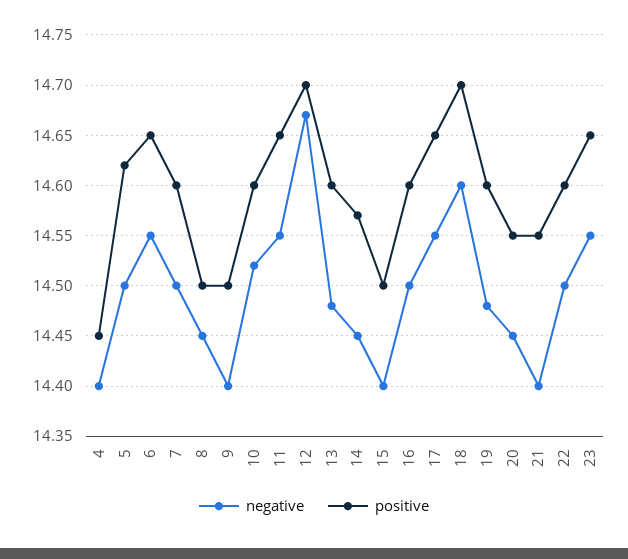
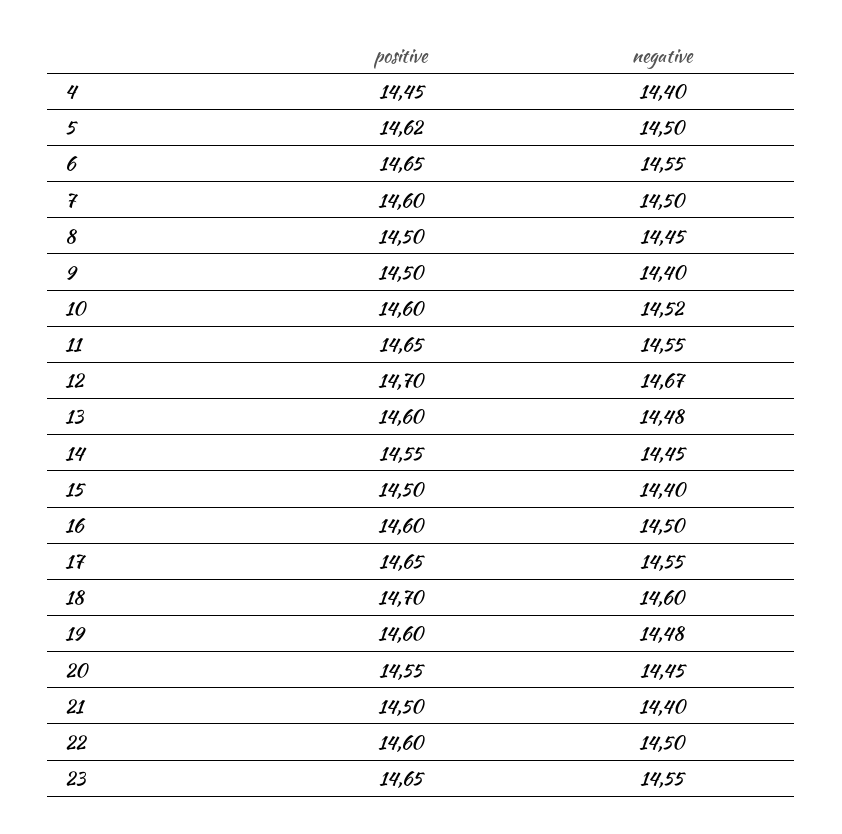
  {
    "negative": {
      "4": 14.4,
      "5": 14.5,
      "6": 14.55,
      "7": 14.5,
      "8": 14.45,
      "9": 14.4,
      "10": 14.52,
      "11": 14.55,
      "12": 14.67,
      "13": 14.48,
      "14": 14.45,
      "15": 14.4,
      "16": 14.5,
      "17": 14.55,
      "18": 14.6,
      "19": 14.48,
      "20": 14.45,
      "21": 14.4,
      "22": 14.5,
      "23": 14.55
    },
    "positive": {
      "4": 14.45,
      "5": 14.62,
      "6": 14.65,
      "7": 14.6,
      "8": 14.5,
      "9": 14.5,
      "10": 14.6,
      "11": 14.65,
      "12": 14.7,
      "13": 14.6,
-     "14": 14.57,
+     "14": 14.55,
      "15": 14.5,
      "16": 14.6,
      "17": 14.65,
      "18": 14.7,
      "19": 14.6,
      "20": 14.55,
-     "21": 14.55,
+     "21": 14.5,
      "22": 14.6,
      "23": 14.65
    }
  }

